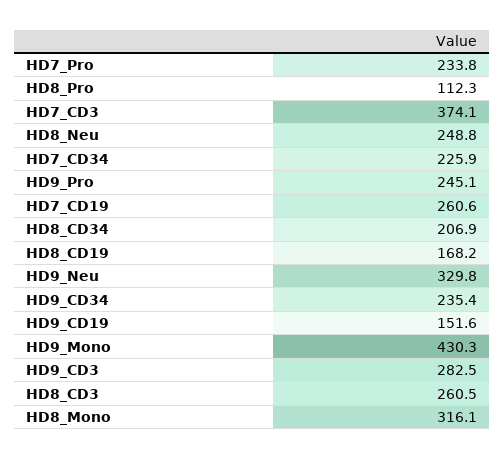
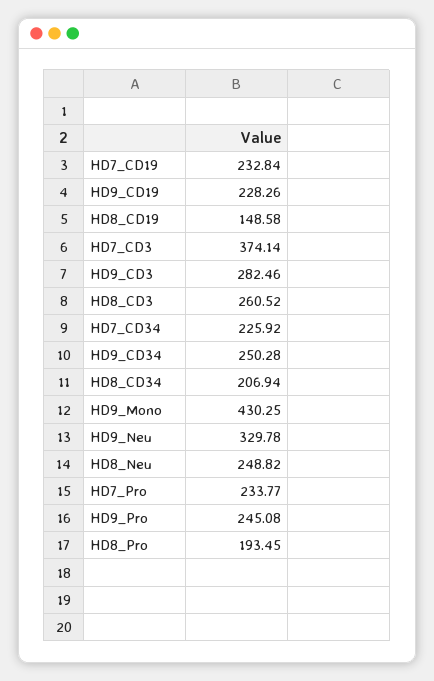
  {
    "HD7_Pro": 233.77,
-   "HD8_Pro": 112.3,
+   "HD8_Pro": 193.45,
    "HD7_CD3": 374.14,
    "HD8_Neu": 248.82,
    "HD7_CD34": 225.92,
    "HD9_Pro": 245.08,
-   "HD7_CD19": 260.6,
+   "HD7_CD19": 232.84,
    "HD8_CD34": 206.94,
-   "HD8_CD19": 168.2,
+   "HD8_CD19": 148.58,
    "HD9_Neu": 329.78,
-   "HD9_CD34": 235.4,
+   "HD9_CD34": 250.28,
-   "HD9_CD19": 151.6,
+   "HD9_CD19": 228.26,
    "HD9_Mono": 430.25,
    "HD9_CD3": 282.46,
-   "HD8_CD3": 260.52,
+   "HD8_CD3": 260.52
-   "HD8_Mono": 316.1
  }

